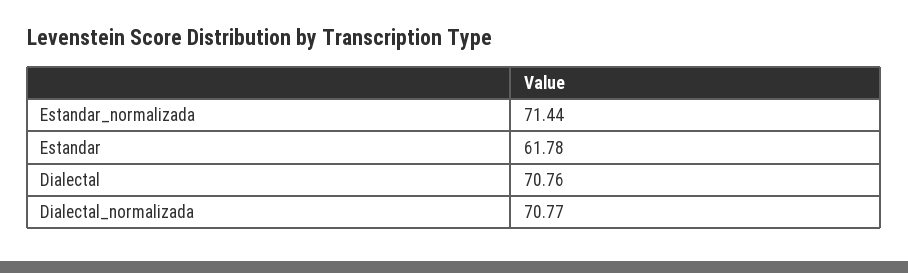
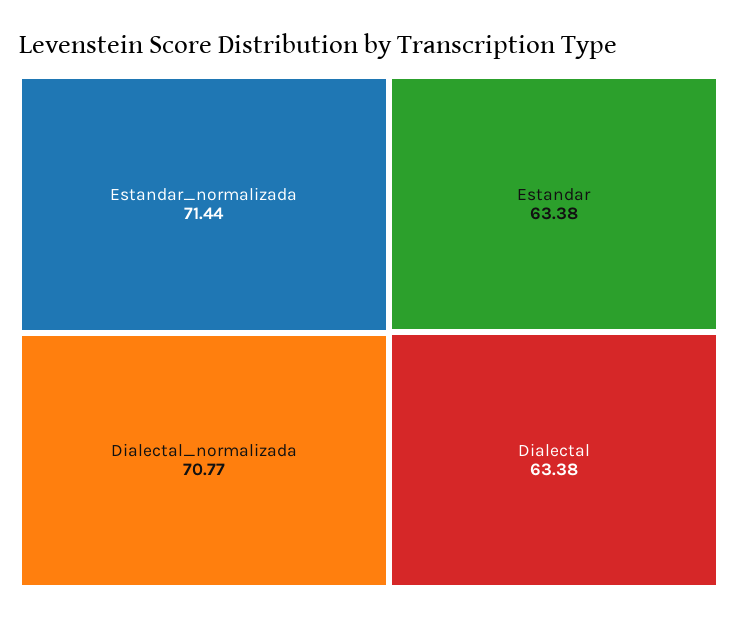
  {
    "Estandar_normalizada": 71.44,
-   "Estandar": 61.78,
+   "Estandar": 63.38,
-   "Dialectal": 70.76,
+   "Dialectal": 63.38,
    "Dialectal_normalizada": 70.77
  }

